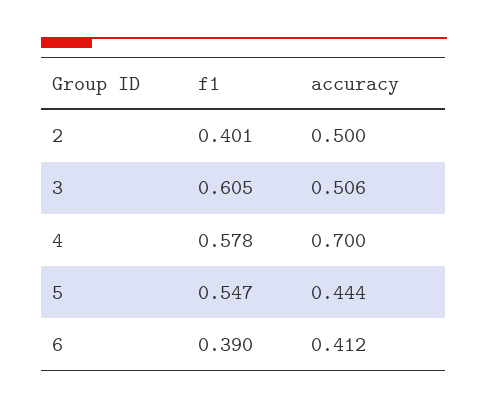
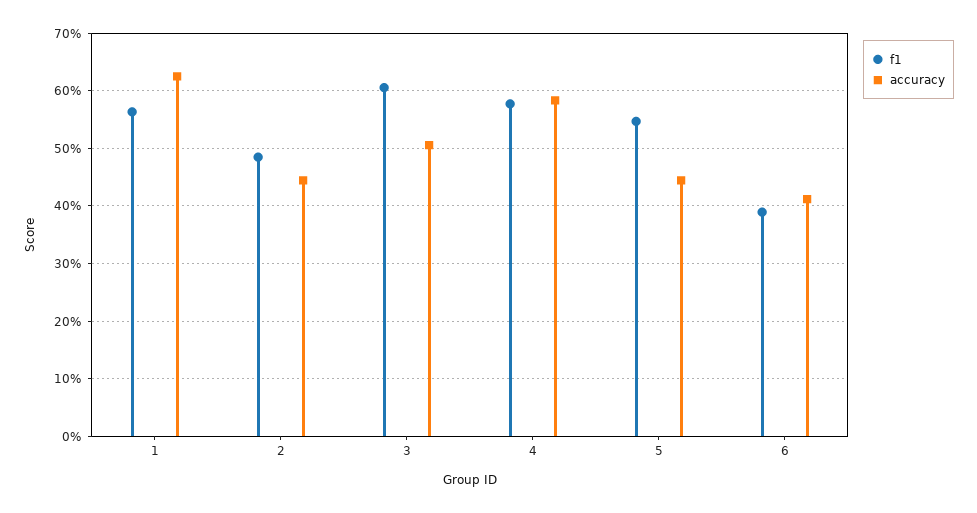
  {
    "f1": {
-     "2": 0.401,
+     "2": 0.48,
      "3": 0.605,
      "4": 0.578,
      "5": 0.547,
-     "6": 0.39
+     "6": 0.39,
+     "1": 0.56
    },
    "accuracy": {
-     "2": 0.5,
+     "2": 0.44,
      "3": 0.506,
-     "4": 0.7,
+     "4": 0.58,
      "5": 0.444,
-     "6": 0.412
+     "6": 0.412,
+     "1": 0.62
    }
  }

